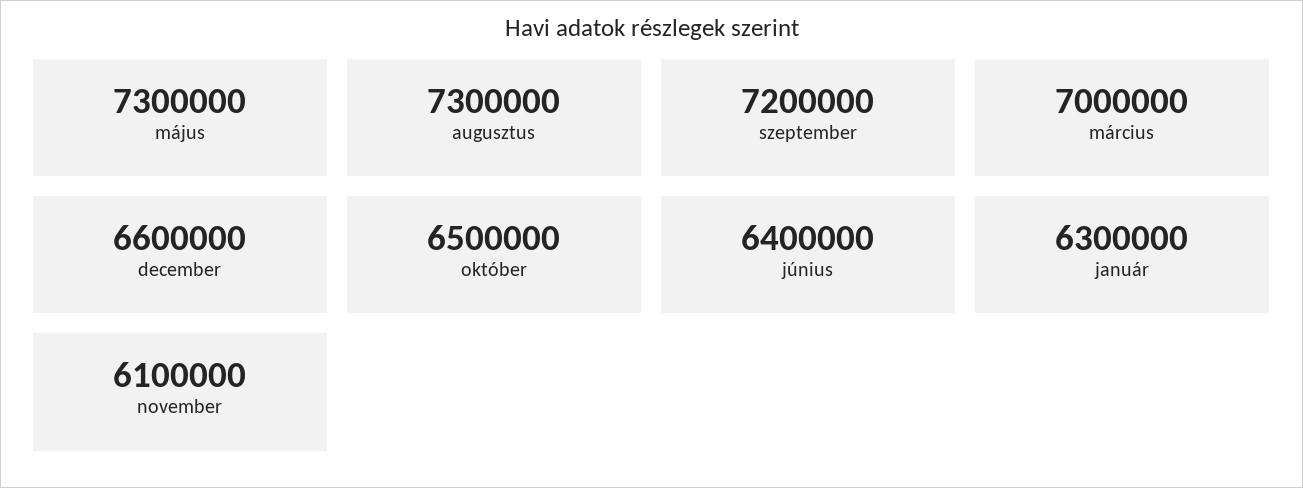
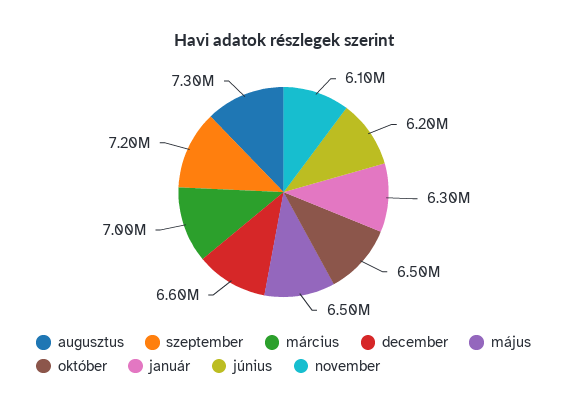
  {
-   "május": 7300000,
+   "május": 6500000,
    "augusztus": 7300000,
    "szeptember": 7200000,
    "március": 7000000,
    "december": 6600000,
    "október": 6500000,
-   "június": 6400000,
+   "június": 6200000,
    "január": 6300000,
    "november": 6100000
  }

